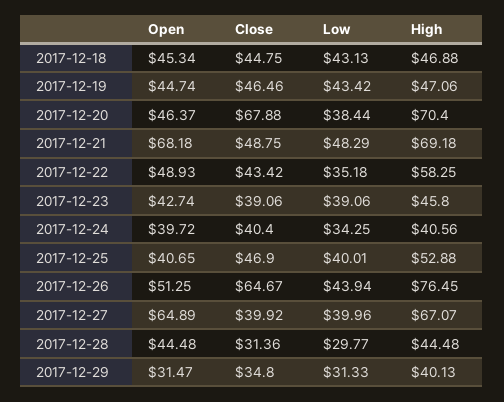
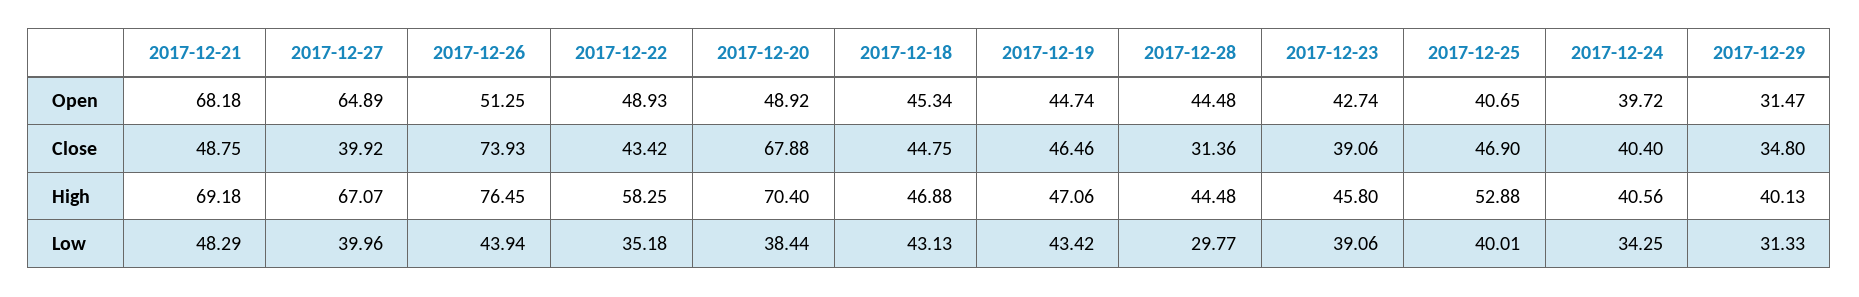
  {
    "Open": {
      "2017-12-18": 45.34,
      "2017-12-19": 44.74,
-     "2017-12-20": 46.37,
+     "2017-12-20": 48.92,
      "2017-12-21": 68.18,
      "2017-12-22": 48.93,
      "2017-12-23": 42.74,
      "2017-12-24": 39.72,
      "2017-12-25": 40.65,
      "2017-12-26": 51.25,
      "2017-12-27": 64.89,
      "2017-12-28": 44.48,
      "2017-12-29": 31.47
    },
    "Close": {
      "2017-12-18": 44.75,
      "2017-12-19": 46.46,
      "2017-12-20": 67.88,
      "2017-12-21": 48.75,
      "2017-12-22": 43.42,
      "2017-12-23": 39.06,
      "2017-12-24": 40.4,
      "2017-12-25": 46.9,
-     "2017-12-26": 64.67,
+     "2017-12-26": 73.93,
      "2017-12-27": 39.92,
      "2017-12-28": 31.36,
      "2017-12-29": 34.8
    },
    "Low": {
      "2017-12-18": 43.13,
      "2017-12-19": 43.42,
      "2017-12-20": 38.44,
      "2017-12-21": 48.29,
      "2017-12-22": 35.18,
      "2017-12-23": 39.06,
      "2017-12-24": 34.25,
      "2017-12-25": 40.01,
      "2017-12-26": 43.94,
      "2017-12-27": 39.96,
      "2017-12-28": 29.77,
      "2017-12-29": 31.33
    },
    "High": {
      "2017-12-18": 46.88,
      "2017-12-19": 47.06,
      "2017-12-20": 70.4,
      "2017-12-21": 69.18,
      "2017-12-22": 58.25,
      "2017-12-23": 45.8,
      "2017-12-24": 40.56,
      "2017-12-25": 52.88,
      "2017-12-26": 76.45,
      "2017-12-27": 67.07,
      "2017-12-28": 44.48,
      "2017-12-29": 40.13
    }
  }

